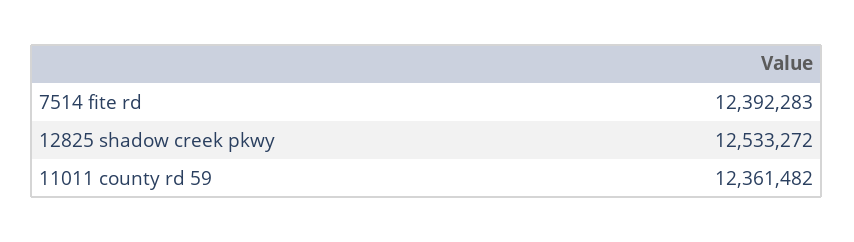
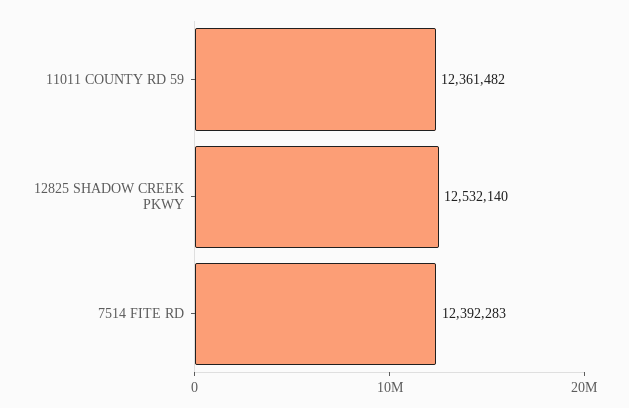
  {
    "7514 fite rd": 12392283,
-   "12825 shadow creek pkwy": 12533272,
+   "12825 shadow creek pkwy": 12532140,
    "11011 county rd 59": 12361482
  }

